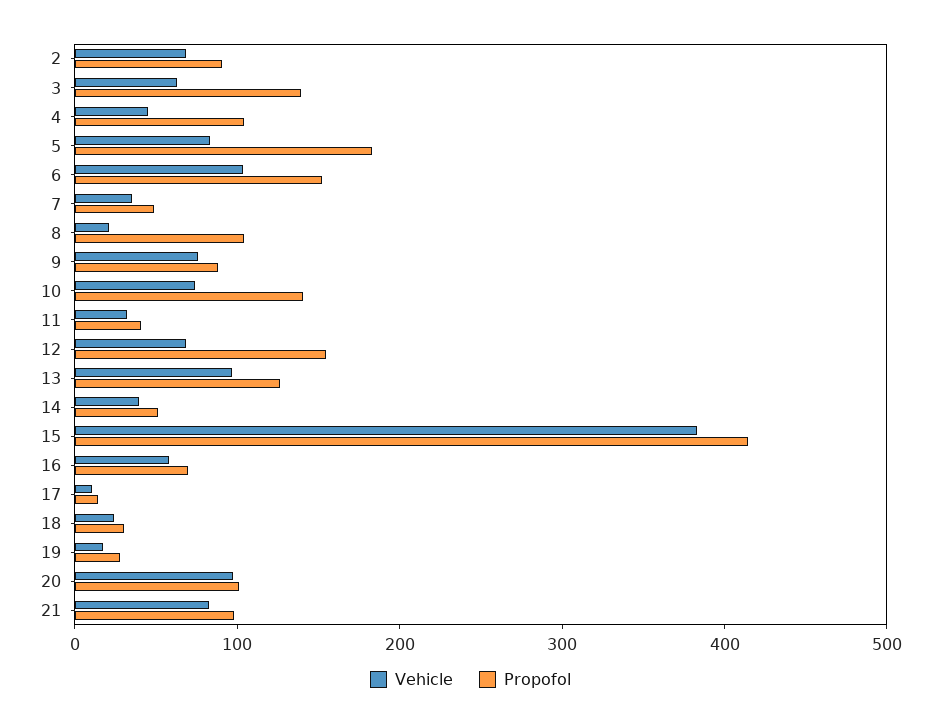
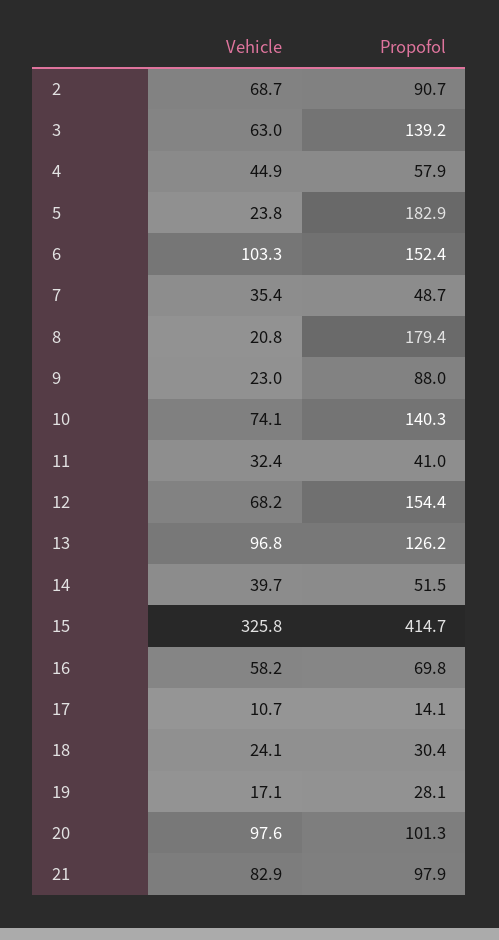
  {
    "Vehicle": {
      "2": 68.7,
      "3": 63,
      "4": 44.9,
-     "5": 80,
+     "5": 23.8,
      "6": 103.3,
      "7": 35.4,
      "8": 20.8,
-     "9": 80,
+     "9": 23,
      "10": 74.1,
      "11": 32.4,
      "12": 68.2,
      "13": 96.8,
      "14": 39.7,
-     "15": 380,
+     "15": 325.8,
      "16": 58.2,
      "17": 10.7,
      "18": 24.1,
      "19": 17.1,
      "20": 97.6,
      "21": 82.9
    },
    "Propofol": {
      "2": 90.7,
      "3": 139.2,
-     "4": 100,
+     "4": 57.9,
      "5": 182.9,
      "6": 152.4,
      "7": 48.7,
-     "8": 100,
+     "8": 179.4,
      "9": 88,
      "10": 140.3,
      "11": 41,
      "12": 154.4,
      "13": 126.2,
      "14": 51.5,
      "15": 414.7,
      "16": 69.8,
      "17": 14.1,
      "18": 30.4,
      "19": 28.1,
      "20": 101.3,
      "21": 97.9
    }
  }

